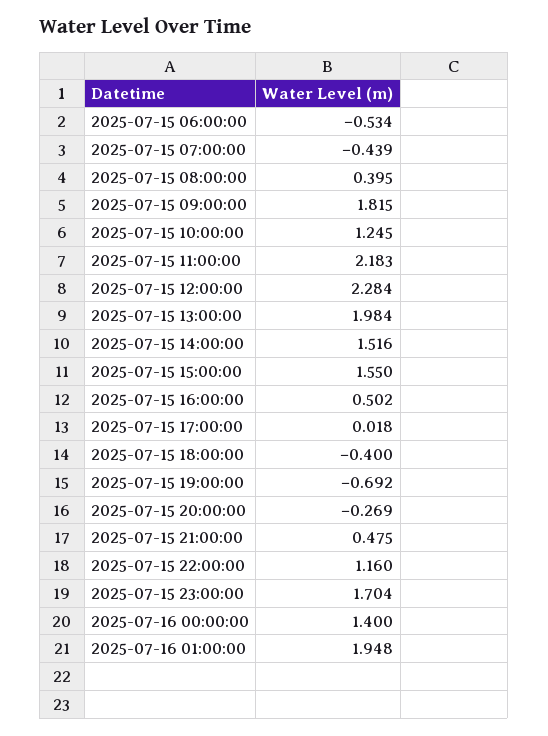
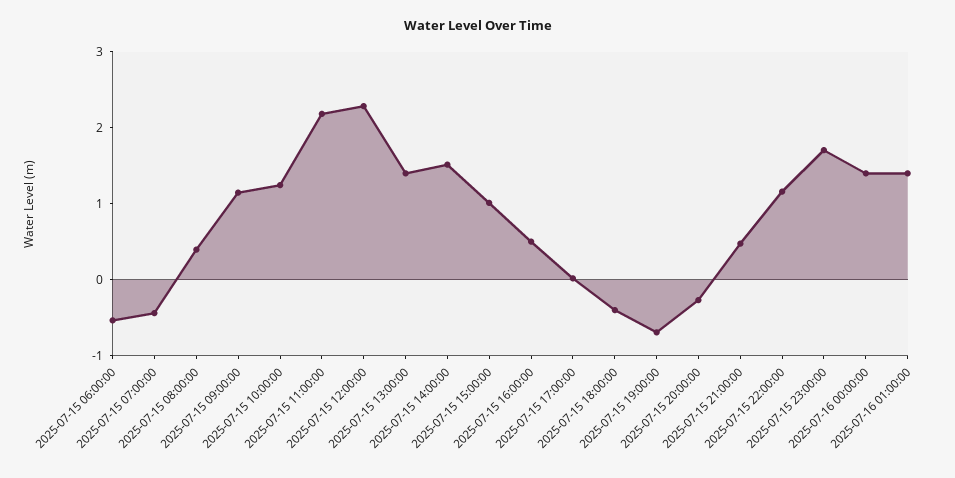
  {
    "2025-07-15 06:00:00": -0.534,
    "2025-07-15 07:00:00": -0.439,
    "2025-07-15 08:00:00": 0.395,
-   "2025-07-15 09:00:00": 1.815,
+   "2025-07-15 09:00:00": 1.2,
    "2025-07-15 10:00:00": 1.245,
    "2025-07-15 11:00:00": 2.183,
    "2025-07-15 12:00:00": 2.284,
-   "2025-07-15 13:00:00": 1.984,
+   "2025-07-15 13:00:00": 1.4,
    "2025-07-15 14:00:00": 1.516,
-   "2025-07-15 15:00:00": 1.55,
+   "2025-07-15 15:00:00": 1,
    "2025-07-15 16:00:00": 0.502,
    "2025-07-15 17:00:00": 0.018,
    "2025-07-15 18:00:00": -0.4,
    "2025-07-15 19:00:00": -0.692,
    "2025-07-15 20:00:00": -0.269,
    "2025-07-15 21:00:00": 0.475,
    "2025-07-15 22:00:00": 1.16,
    "2025-07-15 23:00:00": 1.704,
    "2025-07-16 00:00:00": 1.4,
-   "2025-07-16 01:00:00": 1.948
+   "2025-07-16 01:00:00": 1.4
  }

